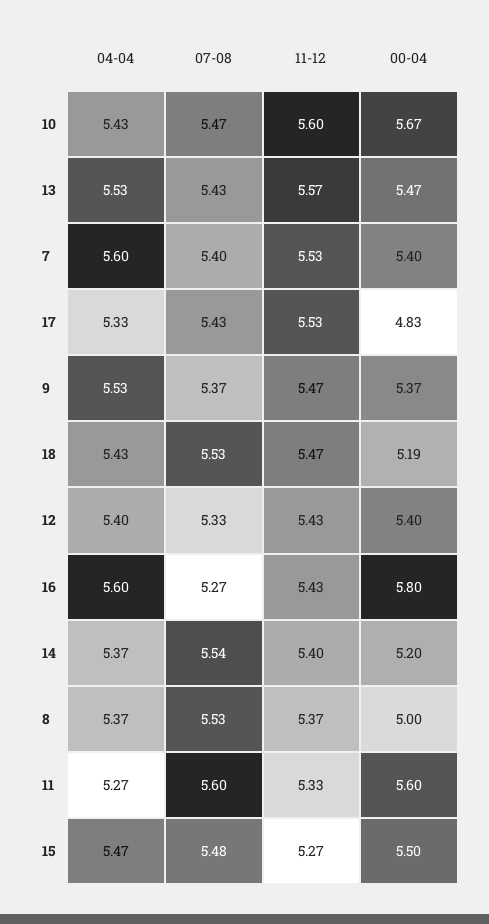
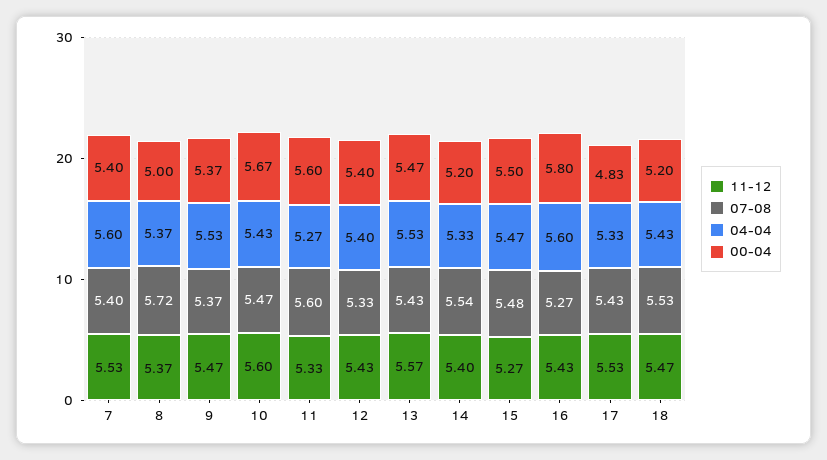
  {
    "04-04": {
      "10": 5.43,
      "13": 5.53,
      "7": 5.6,
      "17": 5.33,
      "9": 5.53,
      "18": 5.43,
      "12": 5.4,
      "16": 5.6,
-     "14": 5.37,
+     "14": 5.33,
      "8": 5.37,
      "11": 5.27,
      "15": 5.47
    },
    "07-08": {
      "10": 5.47,
      "13": 5.43,
      "7": 5.4,
      "17": 5.43,
      "9": 5.37,
      "18": 5.53,
      "12": 5.33,
      "16": 5.27,
      "14": 5.54,
-     "8": 5.53,
+     "8": 5.72,
      "11": 5.6,
      "15": 5.48
    },
    "11-12": {
      "10": 5.6,
      "13": 5.57,
      "7": 5.53,
      "17": 5.53,
      "9": 5.47,
      "18": 5.47,
      "12": 5.43,
      "16": 5.43,
      "14": 5.4,
      "8": 5.37,
      "11": 5.33,
      "15": 5.27
    },
    "00-04": {
      "10": 5.67,
      "13": 5.47,
      "7": 5.4,
      "17": 4.83,
      "9": 5.37,
-     "18": 5.19,
+     "18": 5.2,
      "12": 5.4,
      "16": 5.8,
      "14": 5.2,
      "8": 5,
      "11": 5.6,
      "15": 5.5
    }
  }

